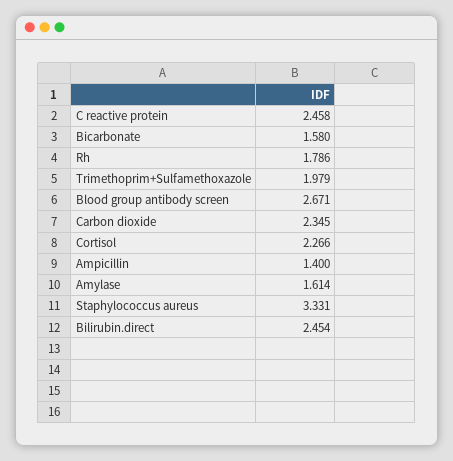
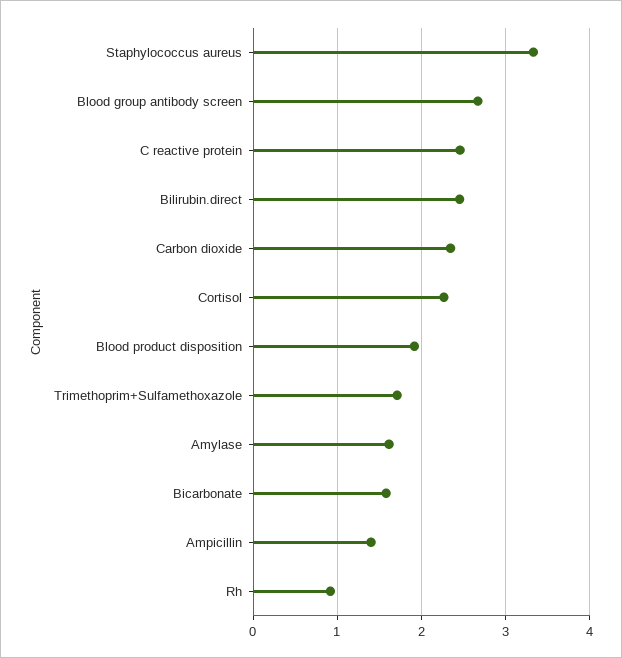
  {
    "C reactive protein": 2.458,
    "Bicarbonate": 1.58,
-   "Rh": 1.786,
+   "Rh": 0.9,
-   "Trimethoprim+Sulfamethoxazole": 1.979,
+   "Trimethoprim+Sulfamethoxazole": 1.7,
    "Blood group antibody screen": 2.671,
    "Carbon dioxide": 2.345,
    "Cortisol": 2.266,
    "Ampicillin": 1.4,
    "Amylase": 1.614,
    "Staphylococcus aureus": 3.331,
-   "Bilirubin.direct": 2.454
+   "Bilirubin.direct": 2.454,
+   "Blood product disposition": 1.9
  }

